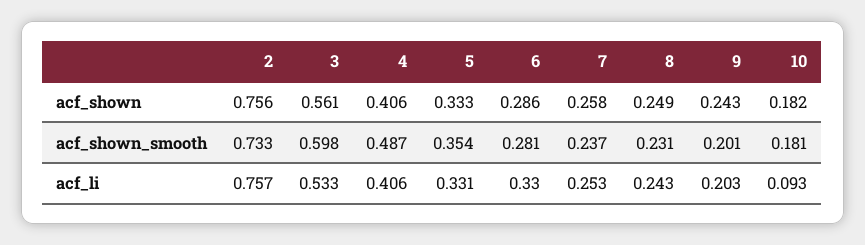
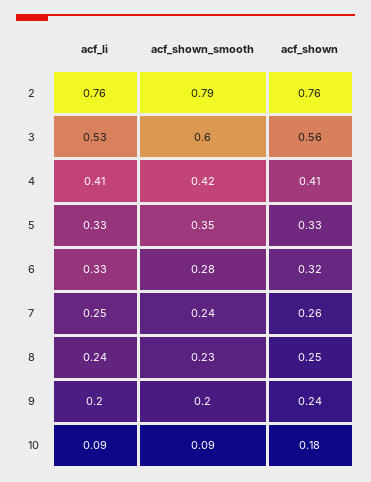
  {
    "2": {
      "acf_shown": 0.756,
-     "acf_shown_smooth": 0.733,
+     "acf_shown_smooth": 0.79,
      "acf_li": 0.757
    },
    "3": {
      "acf_shown": 0.561,
      "acf_shown_smooth": 0.598,
      "acf_li": 0.533
    },
    "4": {
      "acf_shown": 0.406,
-     "acf_shown_smooth": 0.487,
+     "acf_shown_smooth": 0.42,
      "acf_li": 0.406
    },
    "5": {
      "acf_shown": 0.333,
      "acf_shown_smooth": 0.354,
      "acf_li": 0.331
    },
    "6": {
-     "acf_shown": 0.286,
+     "acf_shown": 0.32,
      "acf_shown_smooth": 0.281,
      "acf_li": 0.33
    },
    "7": {
      "acf_shown": 0.258,
      "acf_shown_smooth": 0.237,
      "acf_li": 0.253
    },
    "8": {
      "acf_shown": 0.249,
      "acf_shown_smooth": 0.231,
      "acf_li": 0.243
    },
    "9": {
      "acf_shown": 0.243,
      "acf_shown_smooth": 0.201,
      "acf_li": 0.203
    },
    "10": {
      "acf_shown": 0.182,
-     "acf_shown_smooth": 0.181,
+     "acf_shown_smooth": 0.09,
      "acf_li": 0.093
    }
  }

